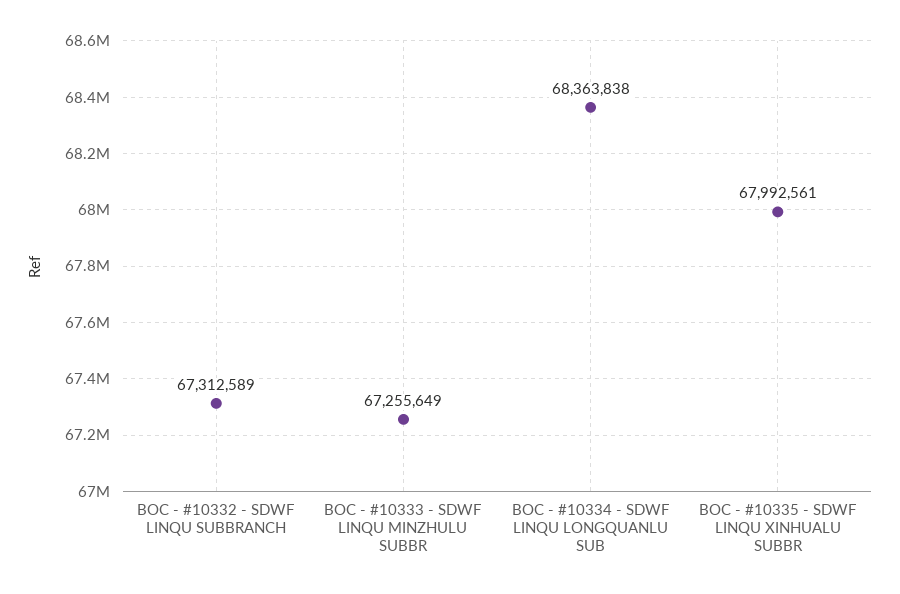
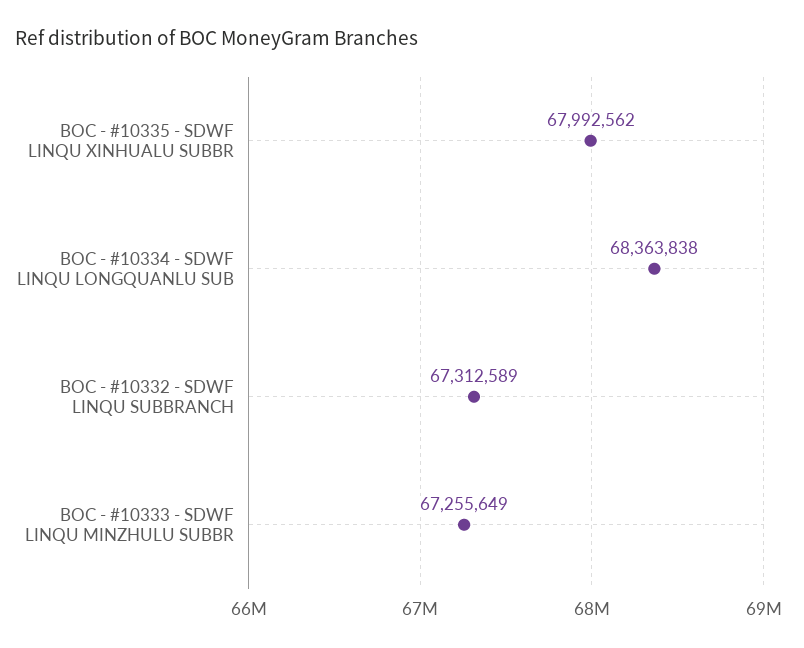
  {
    "BOC - #10332 - SDWF LINQU SUBBRANCH": 67312589,
    "BOC - #10333 - SDWF LINQU MINZHULU SUBBR": 67255649,
    "BOC - #10334 - SDWF LINQU LONGQUANLU SUB": 68363838,
-   "BOC - #10335 - SDWF LINQU XINHUALU SUBBR": 67992561
+   "BOC - #10335 - SDWF LINQU XINHUALU SUBBR": 67992562
  }

